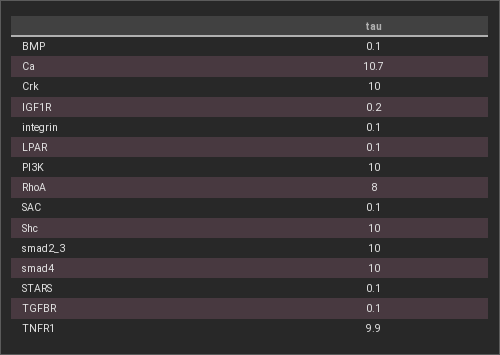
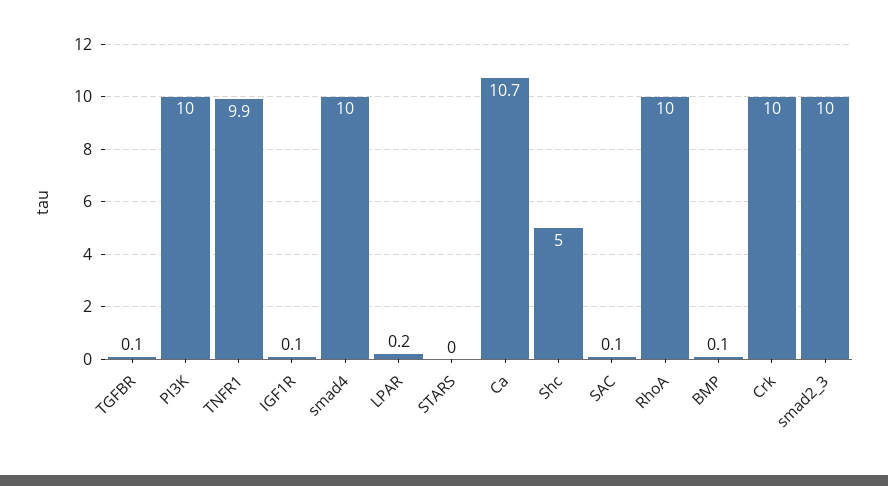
  {
    "BMP": 0.1,
    "Ca": 10.7,
    "Crk": 10,
-   "IGF1R": 0.2,
+   "IGF1R": 0.1,
-   "integrin": 0.1,
-   "LPAR": 0.1,
+   "LPAR": 0.2,
    "PI3K": 10,
-   "RhoA": 8,
+   "RhoA": 10,
    "SAC": 0.1,
-   "Shc": 10,
+   "Shc": 5,
    "smad2_3": 10,
    "smad4": 10,
-   "STARS": 0.1,
+   "STARS": 0,
    "TGFBR": 0.1,
    "TNFR1": 9.9
  }

